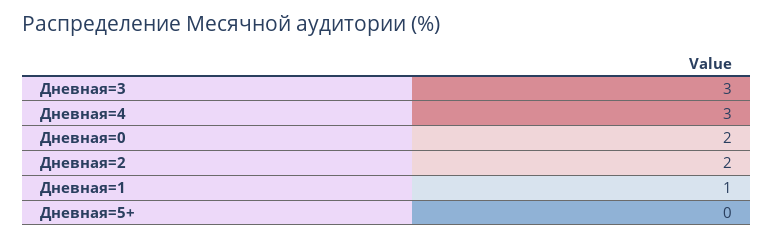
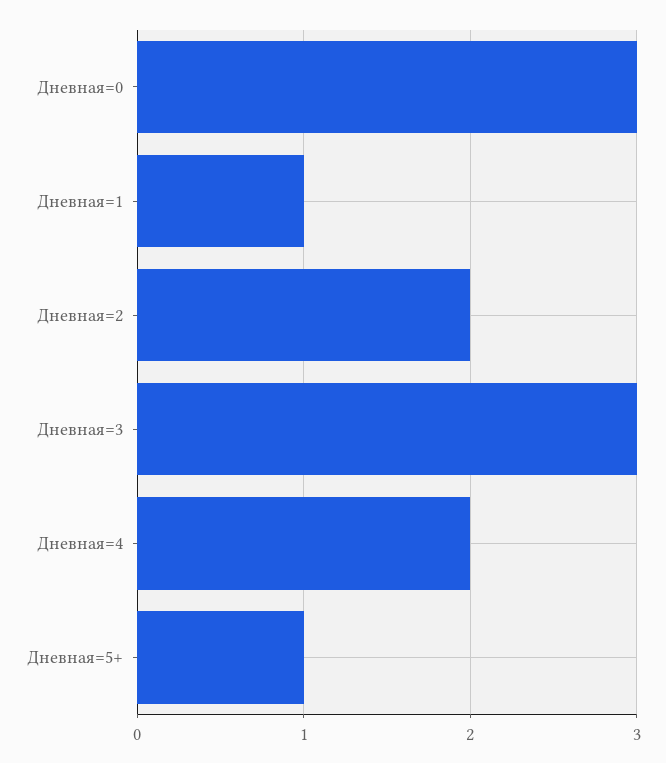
  {
    "Дневная=3": 3,
-   "Дневная=4": 3,
+   "Дневная=4": 2,
-   "Дневная=0": 2,
+   "Дневная=0": 3,
    "Дневная=2": 2,
    "Дневная=1": 1,
-   "Дневная=5+": 0
+   "Дневная=5+": 1
  }

